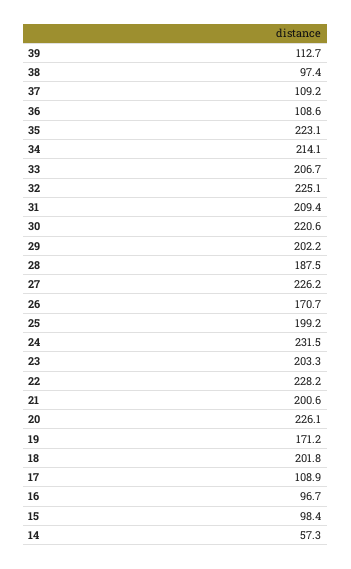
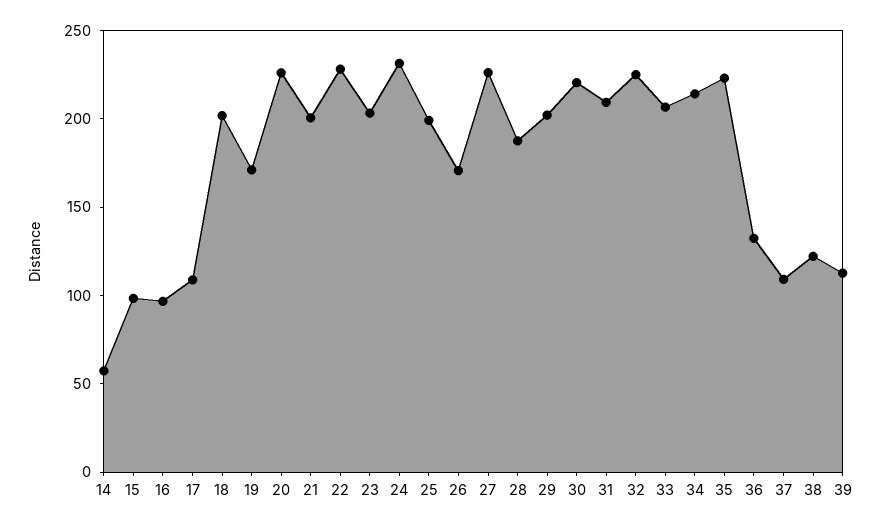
  {
    "39": 112.7,
-   "38": 97.4,
+   "38": 120,
    "37": 109.2,
-   "36": 108.6,
+   "36": 130,
    "35": 223.1,
    "34": 214.1,
    "33": 206.7,
    "32": 225.1,
    "31": 209.4,
    "30": 220.6,
    "29": 202.2,
    "28": 187.5,
    "27": 226.2,
    "26": 170.7,
    "25": 199.2,
    "24": 231.5,
    "23": 203.3,
    "22": 228.2,
    "21": 200.6,
    "20": 226.1,
    "19": 171.2,
    "18": 201.8,
    "17": 108.9,
    "16": 96.7,
    "15": 98.4,
    "14": 57.3
  }

